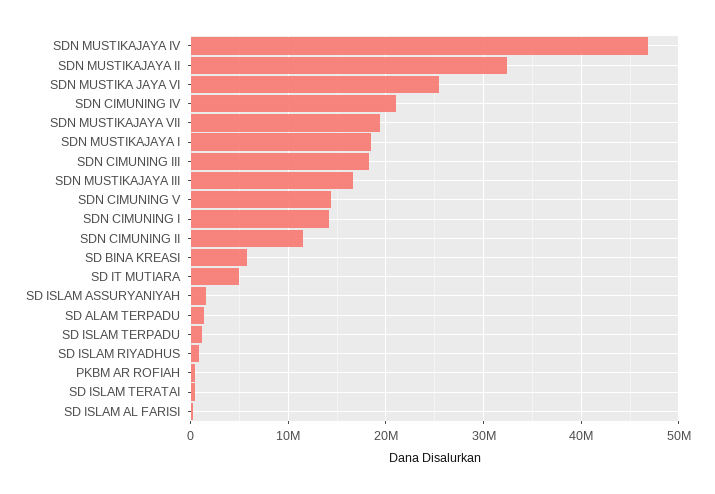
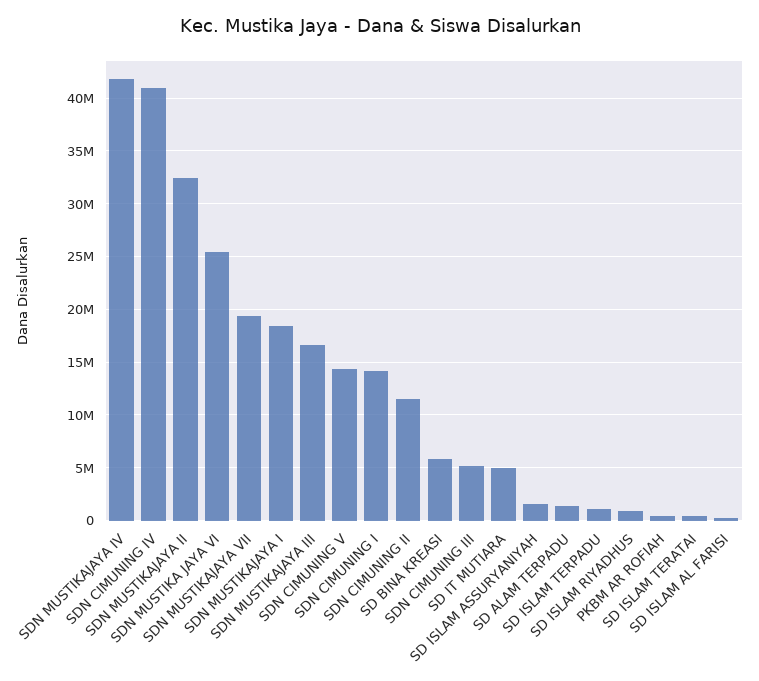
  {
-   "SDN MUSTIKAJAYA IV": 47000000,
+   "SDN MUSTIKAJAYA IV": 42000000,
    "SDN MUSTIKAJAYA II": 32000000,
    "SDN MUSTIKA JAYA VI": 25000000,
-   "SDN CIMUNING IV": 21000000,
+   "SDN CIMUNING IV": 41000000,
    "SDN MUSTIKAJAYA VII": 19000000,
    "SDN MUSTIKAJAYA I": 18000000,
-   "SDN CIMUNING III": 18000000,
+   "SDN CIMUNING III": 5000000,
    "SDN MUSTIKAJAYA III": 17000000,
    "SDN CIMUNING V": 14000000,
    "SDN CIMUNING I": 14000000,
    "SDN CIMUNING II": 11000000,
    "SD BINA KREASI": 6000000,
    "SD IT MUTIARA": 5000000,
    "SD ISLAM ASSURYANIYAH": 2000000,
    "SD ALAM TERPADU": 1000000,
    "SD ISLAM TERPADU": 1000000,
    "SD ISLAM RIYADHUS": 1000000,
    "PKBM AR ROFIAH": 0,
    "SD ISLAM TERATAI": 0,
    "SD ISLAM AL FARISI": 0
  }

